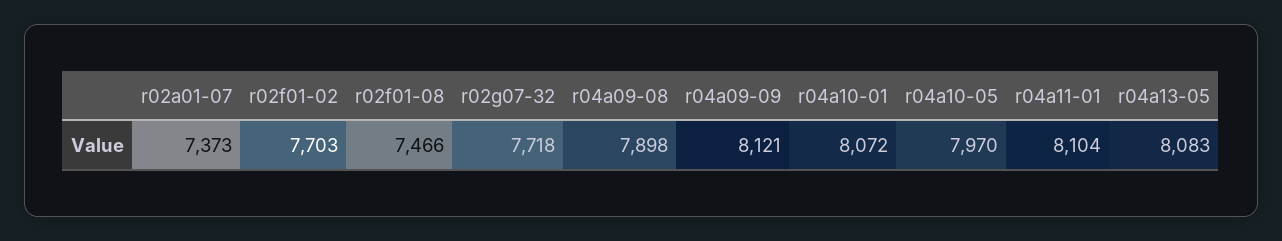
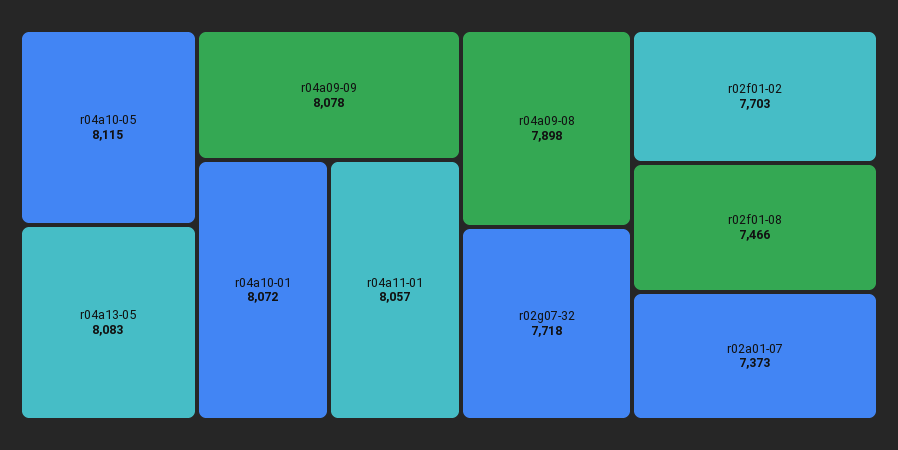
  {
    "r02a01-07": 7373,
    "r02f01-02": 7703,
    "r02f01-08": 7466,
    "r02g07-32": 7718,
    "r04a09-08": 7898,
-   "r04a09-09": 8121,
+   "r04a09-09": 8078,
    "r04a10-01": 8072,
-   "r04a10-05": 7970,
+   "r04a10-05": 8115,
-   "r04a11-01": 8104,
+   "r04a11-01": 8057,
    "r04a13-05": 8083
  }

